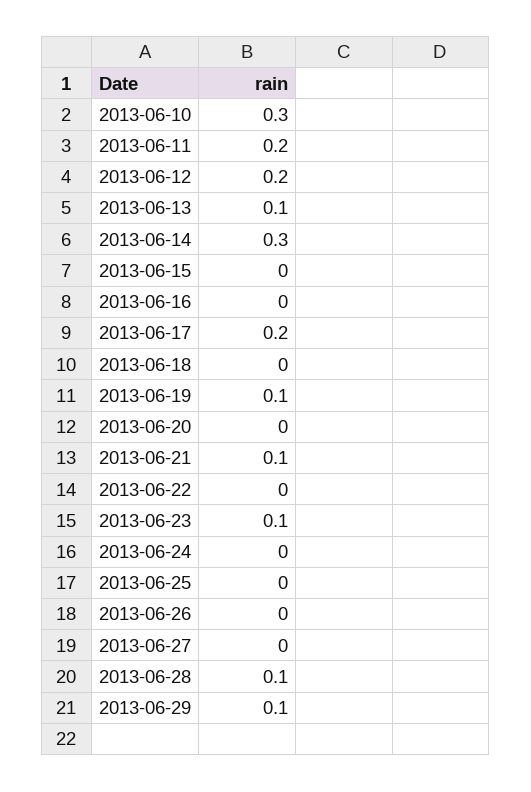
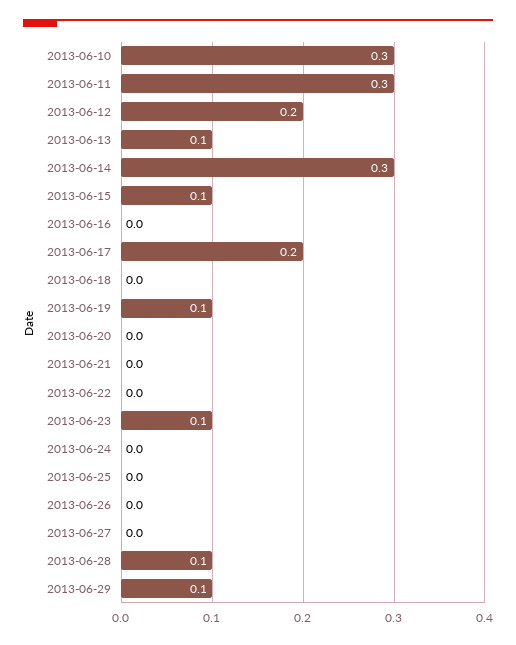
  {
    "2013-06-10": 0.3,
-   "2013-06-11": 0.2,
+   "2013-06-11": 0.3,
    "2013-06-12": 0.2,
    "2013-06-13": 0.1,
    "2013-06-14": 0.3,
-   "2013-06-15": 0,
+   "2013-06-15": 0.1,
    "2013-06-16": 0,
    "2013-06-17": 0.2,
    "2013-06-18": 0,
    "2013-06-19": 0.1,
    "2013-06-20": 0,
-   "2013-06-21": 0.1,
+   "2013-06-21": 0,
    "2013-06-22": 0,
    "2013-06-23": 0.1,
    "2013-06-24": 0,
    "2013-06-25": 0,
    "2013-06-26": 0,
    "2013-06-27": 0,
    "2013-06-28": 0.1,
    "2013-06-29": 0.1
  }

